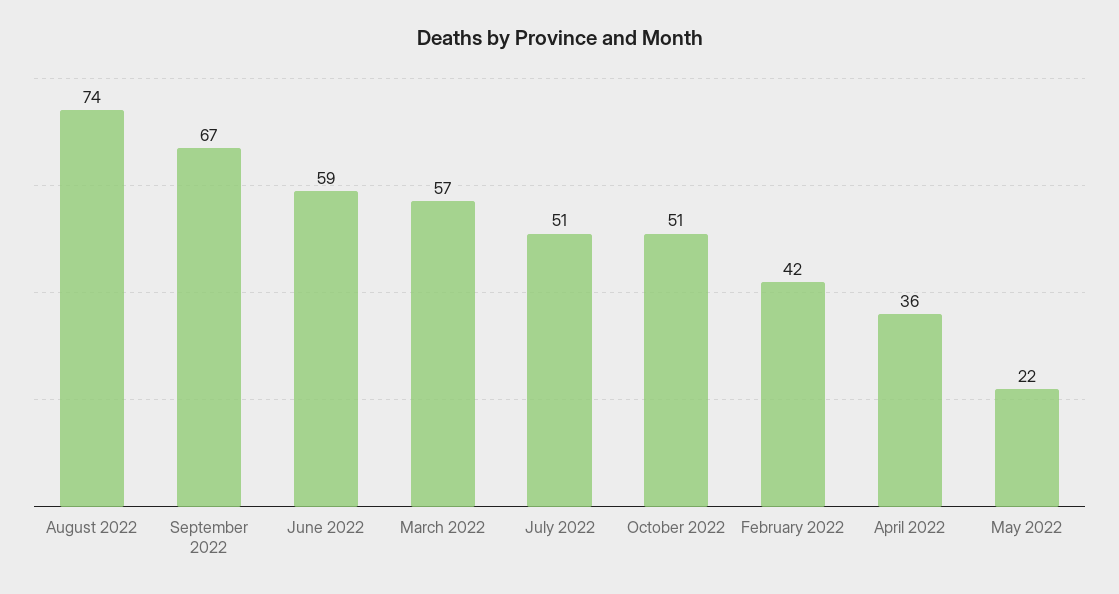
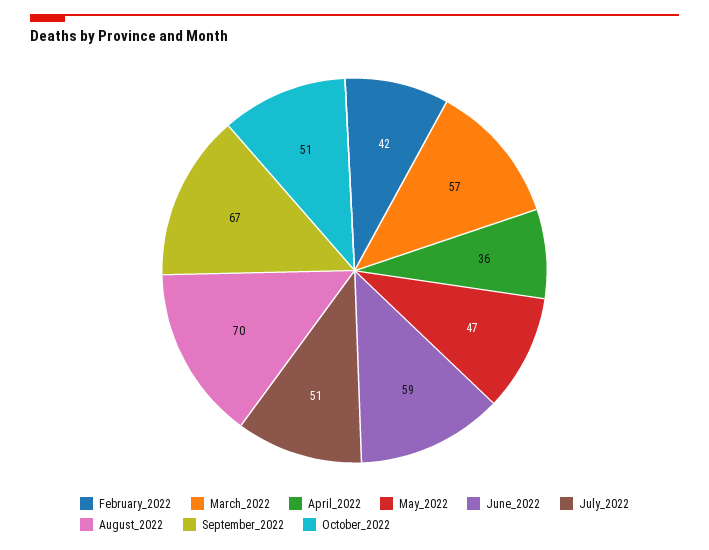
  {
-   "August 2022": 74,
+   "August 2022": 70,
    "September 2022": 67,
    "June 2022": 59,
    "March 2022": 57,
    "July 2022": 51,
    "October 2022": 51,
    "February 2022": 42,
    "April 2022": 36,
-   "May 2022": 22
+   "May 2022": 47
  }

